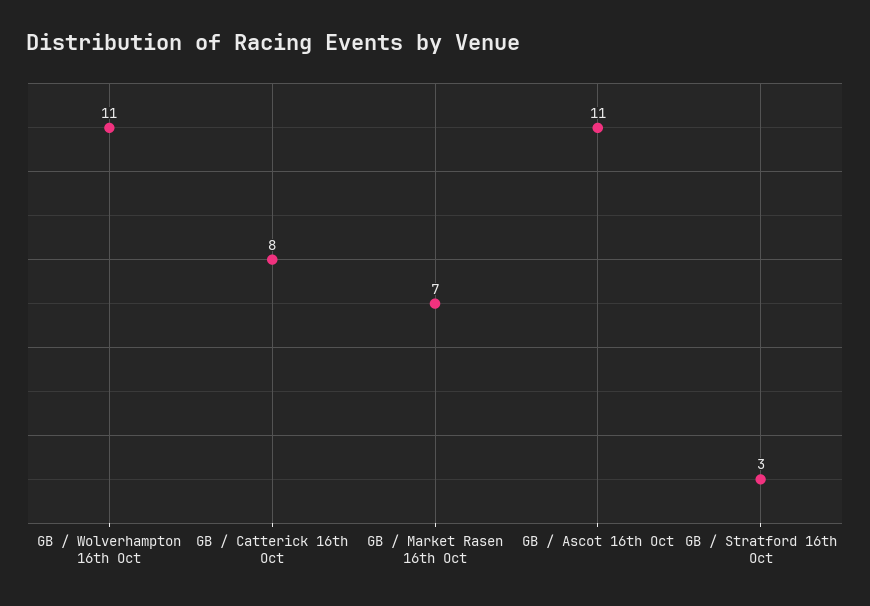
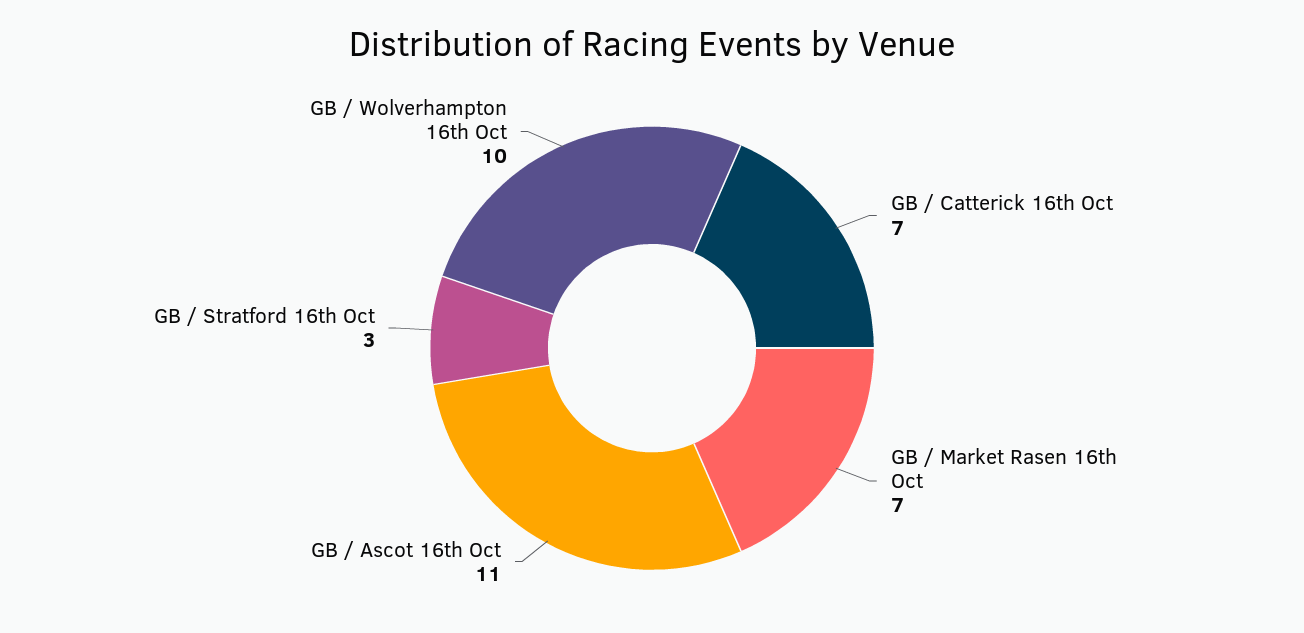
  {
-   "GB / Wolverhampton 16th Oct": 11,
+   "GB / Wolverhampton 16th Oct": 10,
-   "GB / Catterick 16th Oct": 8,
+   "GB / Catterick 16th Oct": 7,
    "GB / Market Rasen 16th Oct": 7,
    "GB / Ascot 16th Oct": 11,
    "GB / Stratford 16th Oct": 3
  }

